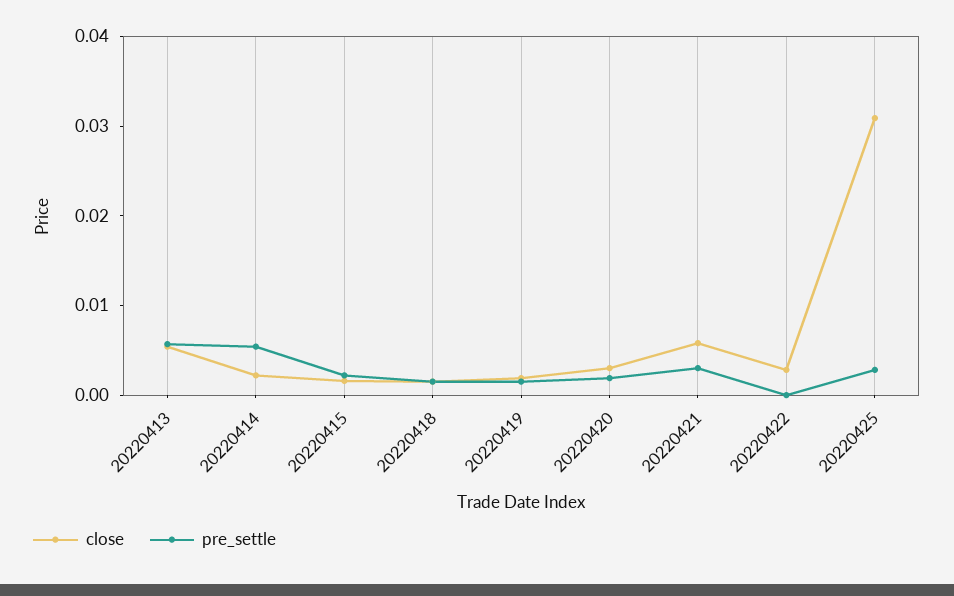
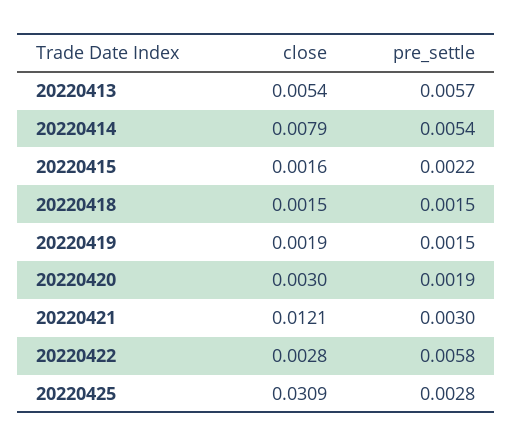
  {
    "close": {
      "20220413": 0.0054,
-     "20220414": 0.002,
+     "20220414": 0.0079,
      "20220415": 0.0016,
      "20220418": 0.0015,
      "20220419": 0.0019,
      "20220420": 0.003,
-     "20220421": 0.006,
+     "20220421": 0.0121,
      "20220422": 0.0028,
      "20220425": 0.0309
    },
    "pre_settle": {
      "20220413": 0.0057,
      "20220414": 0.0054,
      "20220415": 0.0022,
      "20220418": 0.0015,
      "20220419": 0.0015,
      "20220420": 0.0019,
      "20220421": 0.003,
-     "20220422": 0,
+     "20220422": 0.0058,
      "20220425": 0.0028
    }
  }

